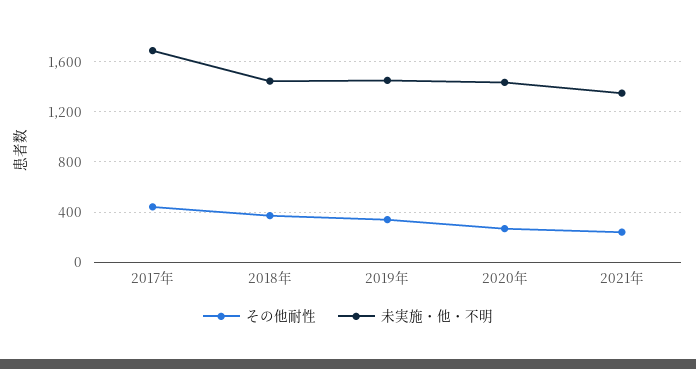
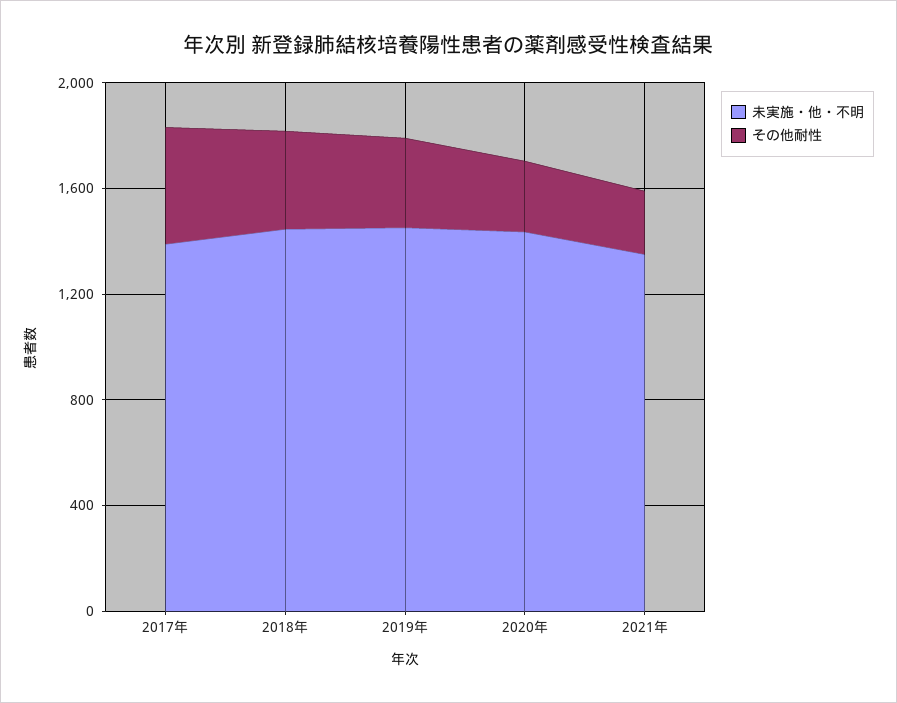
  {
    "その他耐性": {
      "2017年": 450,
      "2018年": 350,
      "2019年": 350,
      "2020年": 250,
      "2021年": 250
    },
    "未実施・他・不明": {
-     "2017年": 1700,
+     "2017年": 1400,
      "2018年": 1450,
      "2019年": 1450,
      "2020年": 1450,
      "2021年": 1350
    }
  }

